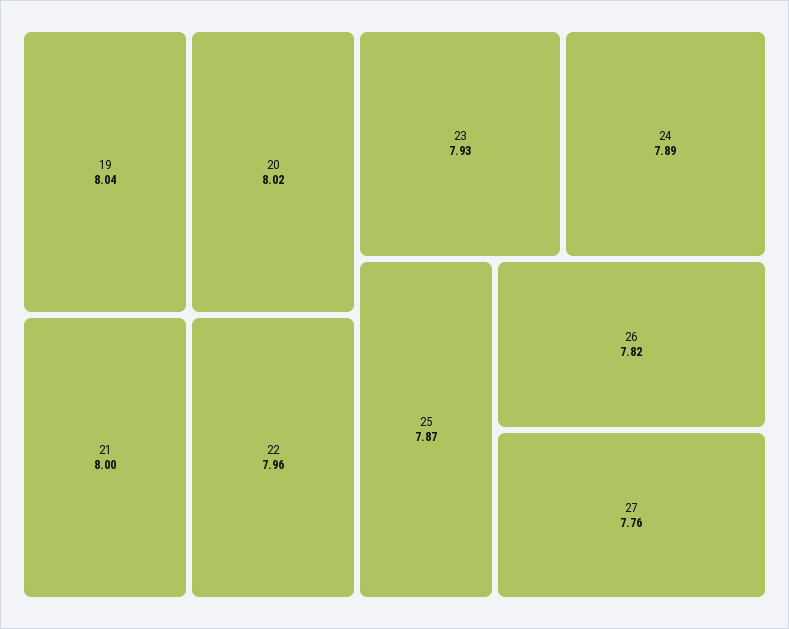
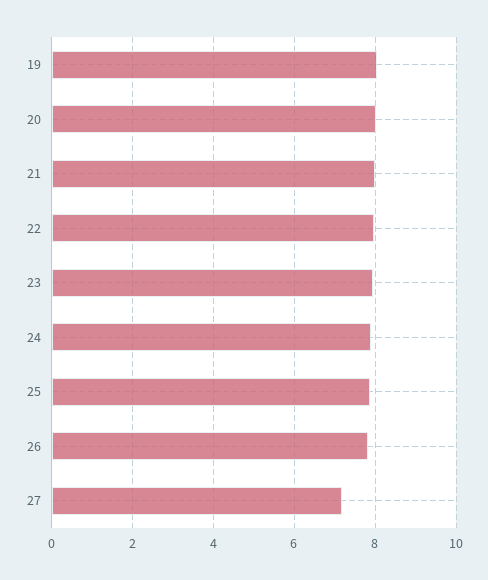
  {
    "19": 8.04,
    "20": 8.02,
    "21": 8,
    "22": 7.96,
    "23": 7.93,
    "24": 7.89,
    "25": 7.87,
    "26": 7.82,
-   "27": 7.76
+   "27": 7.2
  }

